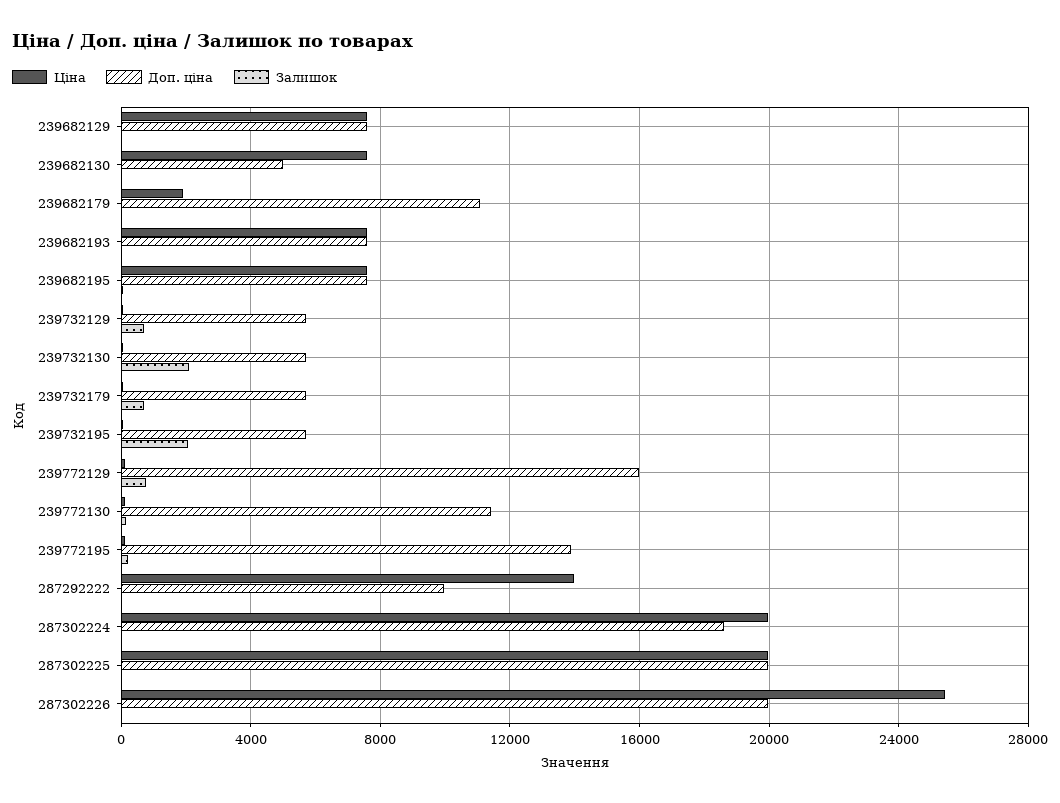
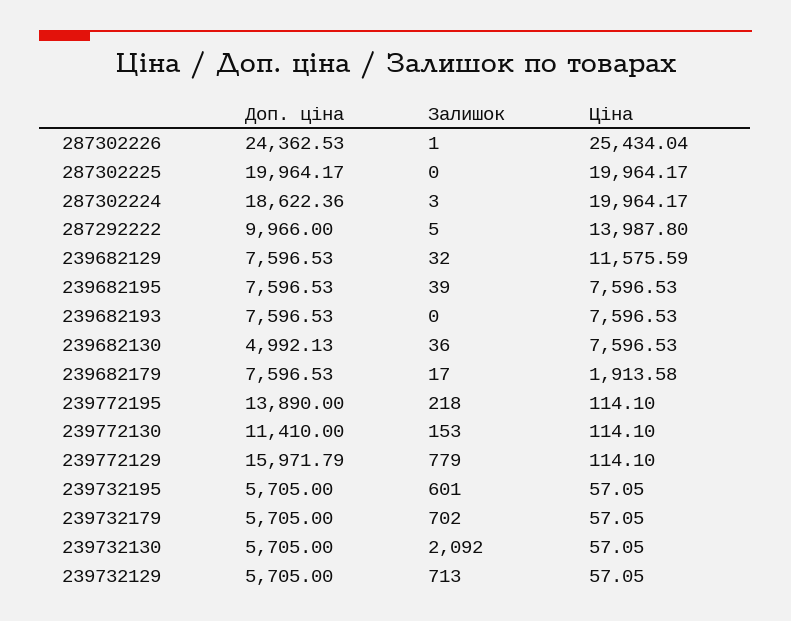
  {
    "Ціна": {
-     "239682129": 7500,
+     "239682129": 11575.59,
      "239682130": 7596.53,
      "239682179": 1913.58,
      "239682193": 7596.53,
      "239682195": 7596.53,
      "239732129": 57.05,
      "239732130": 57.05,
      "239732179": 57.05,
      "239732195": 57.05,
      "239772129": 114.1,
      "239772130": 114.1,
      "239772195": 114.1,
      "287292222": 13987.8,
      "287302224": 19964.17,
      "287302225": 19964.17,
      "287302226": 25434.04
    },
    "Доп. ціна": {
      "239682129": 7596.53,
      "239682130": 4992.13,
-     "239682179": 11000,
+     "239682179": 7596.53,
      "239682193": 7596.53,
      "239682195": 7596.53,
      "239732129": 5705,
      "239732130": 5705,
      "239732179": 5705,
      "239732195": 5705,
      "239772129": 15971.79,
      "239772130": 11410,
      "239772195": 13890,
      "287292222": 9966,
      "287302224": 18622.36,
      "287302225": 19964.17,
-     "287302226": 20000
+     "287302226": 24362.53
    },
    "Залишок": {
      "239682129": 32,
      "239682130": 36,
      "239682179": 17,
      "239682193": 0,
      "239682195": 39,
      "239732129": 713,
      "239732130": 2092,
      "239732179": 702,
-     "239732195": 2000,
+     "239732195": 601,
      "239772129": 779,
      "239772130": 153,
      "239772195": 218,
      "287292222": 5,
      "287302224": 3,
      "287302225": 0,
      "287302226": 1
    }
  }

